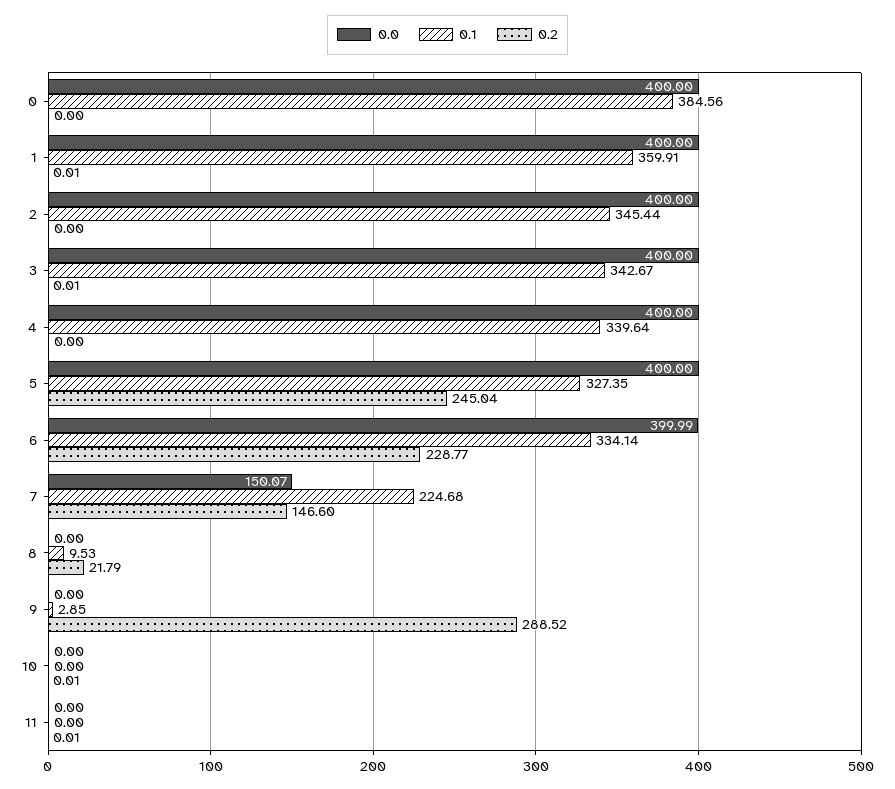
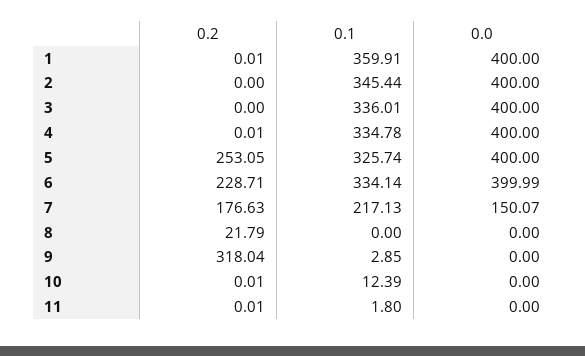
  {
    "0.0": {
-     "0": 400,
      "1": 400,
      "2": 400,
      "3": 400,
      "4": 400,
      "5": 400,
      "6": 399.99,
      "7": 150.07,
      "8": 0,
      "9": 0,
      "10": 0,
      "11": 0
    },
    "0.1": {
-     "0": 384.56,
      "1": 359.91,
      "2": 345.44,
-     "3": 342.67,
+     "3": 336.01,
-     "4": 339.64,
+     "4": 334.78,
-     "5": 327.35,
+     "5": 325.74,
      "6": 334.14,
-     "7": 224.68,
+     "7": 217.13,
-     "8": 9.53,
+     "8": 0,
      "9": 2.85,
-     "10": 0,
+     "10": 12.39,
-     "11": 0
+     "11": 1.8
    },
    "0.2": {
-     "0": 0,
      "1": 0.01,
      "2": 0,
-     "3": 0.01,
+     "3": 0,
-     "4": 0,
+     "4": 0.01,
-     "5": 245.04,
+     "5": 253.05,
-     "6": 228.77,
+     "6": 228.71,
-     "7": 146.6,
+     "7": 176.63,
      "8": 21.79,
-     "9": 288.52,
+     "9": 318.04,
      "10": 0.01,
      "11": 0.01
    }
  }

